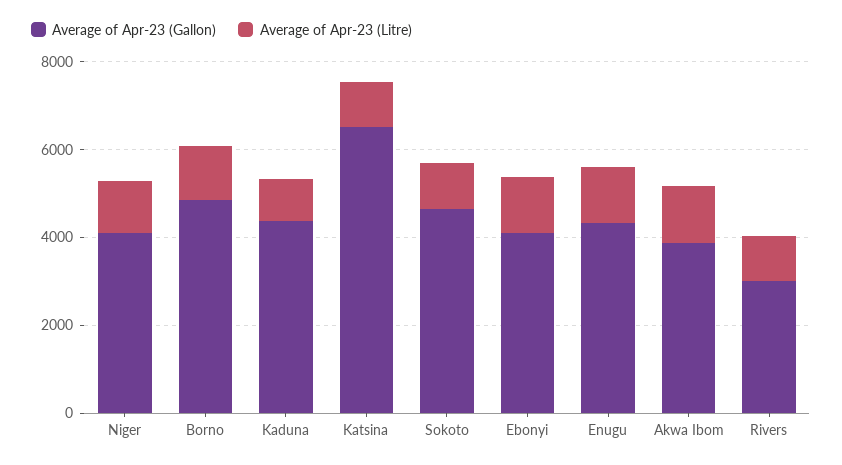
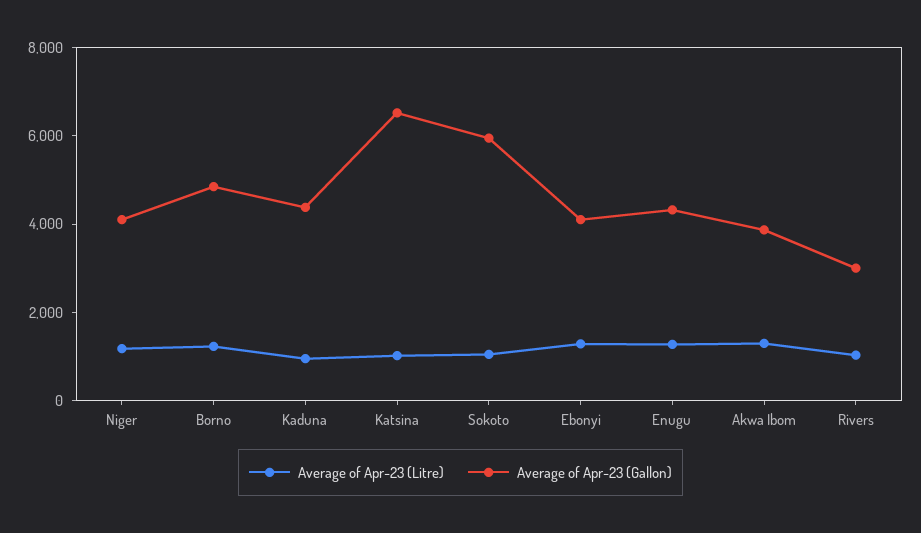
  {
    "Average of Apr-23 (Gallon)": {
      "Niger": 4000,
      "Borno": 5000,
      "Kaduna": 4500,
      "Katsina": 6500,
-     "Sokoto": 4500,
+     "Sokoto": 6000,
      "Ebonyi": 4000,
      "Enugu": 4500,
      "Akwa Ibom": 4000,
      "Rivers": 3000
    },
    "Average of Apr-23 (Litre)": {
      "Niger": 1000,
      "Borno": 1000,
      "Kaduna": 1000,
      "Katsina": 1000,
      "Sokoto": 1000,
      "Ebonyi": 1500,
      "Enugu": 1500,
      "Akwa Ibom": 1500,
      "Rivers": 1000
    }
  }

